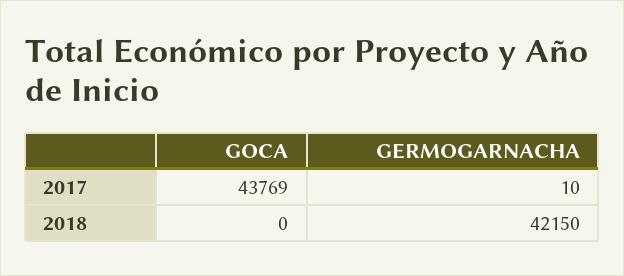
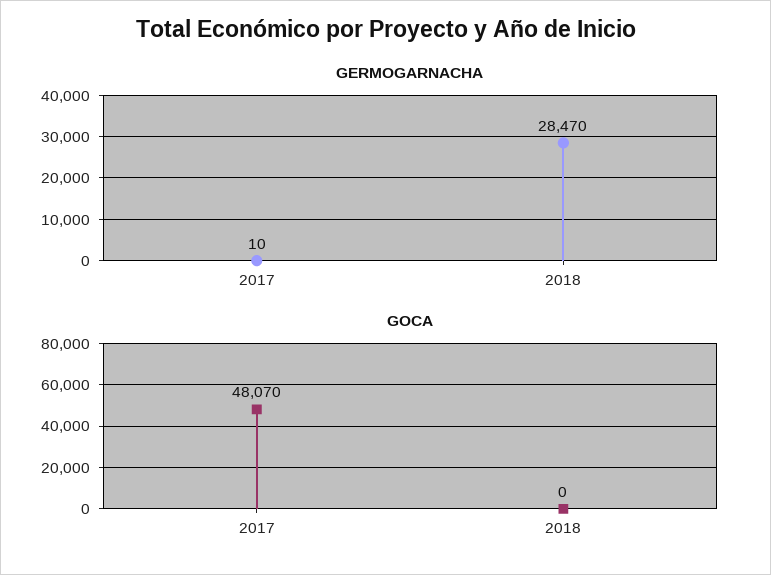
  {
    "GOCA": {
-     "2017": 43769,
+     "2017": 48070,
      "2018": 0
    },
    "GERMOGARNACHA": {
      "2017": 10,
-     "2018": 42150
+     "2018": 28470
    }
  }

